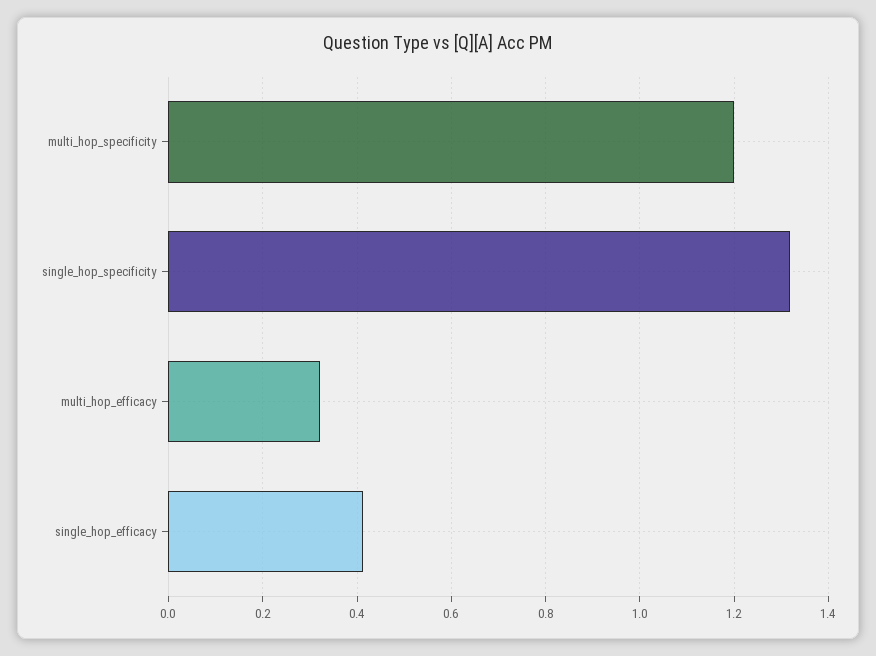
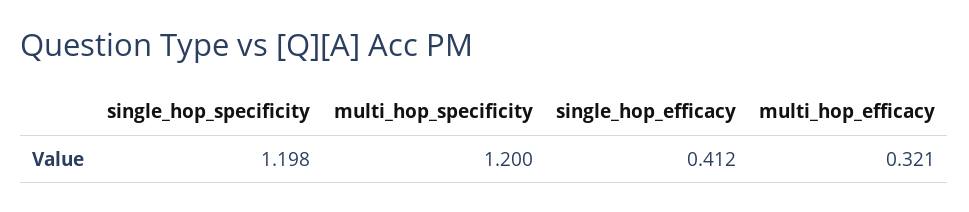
  {
    "multi_hop_specificity": 1.2,
-   "single_hop_specificity": 1.32,
+   "single_hop_specificity": 1.198,
    "multi_hop_efficacy": 0.321,
    "single_hop_efficacy": 0.412
  }

